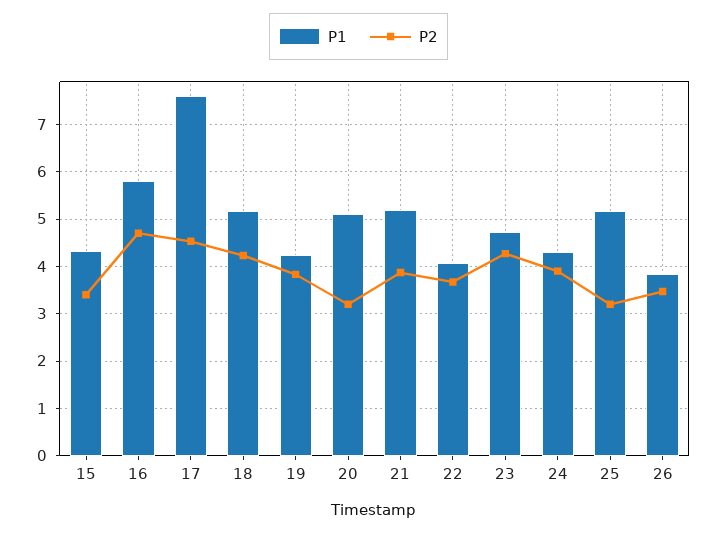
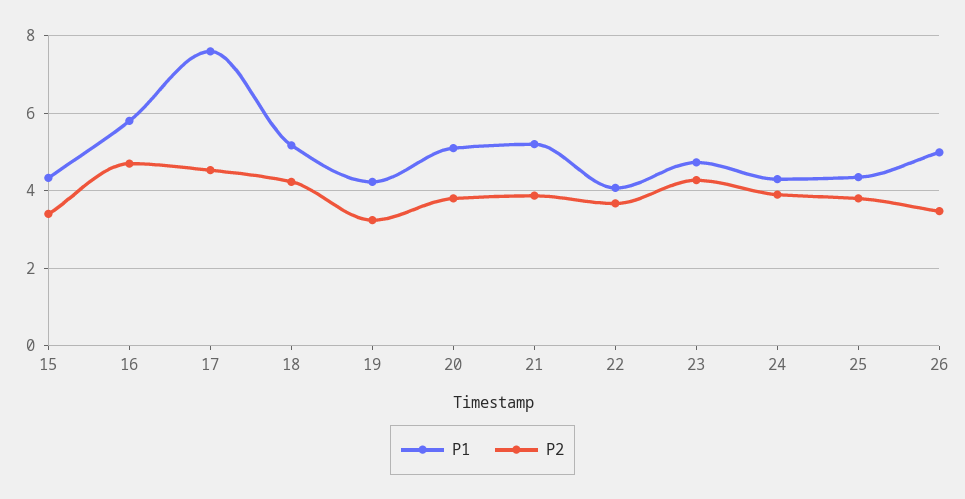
  {
    "P1": {
      "15": 4.4,
      "16": 5.8,
      "17": 7.6,
      "18": 5.2,
      "19": 4.2,
      "20": 5.2,
      "21": 5.2,
      "22": 4,
      "23": 4.8,
      "24": 4.4,
-     "25": 5.2,
+     "25": 4.4,
-     "26": 3.8
+     "26": 5
    },
    "P2": {
      "15": 3.4,
      "16": 4.8,
      "17": 4.6,
      "18": 4.2,
-     "19": 3.8,
+     "19": 3.2,
-     "20": 3.2,
+     "20": 3.8,
      "21": 3.8,
      "22": 3.6,
      "23": 4.2,
      "24": 4,
-     "25": 3.2,
+     "25": 3.8,
      "26": 3.4
    }
  }

